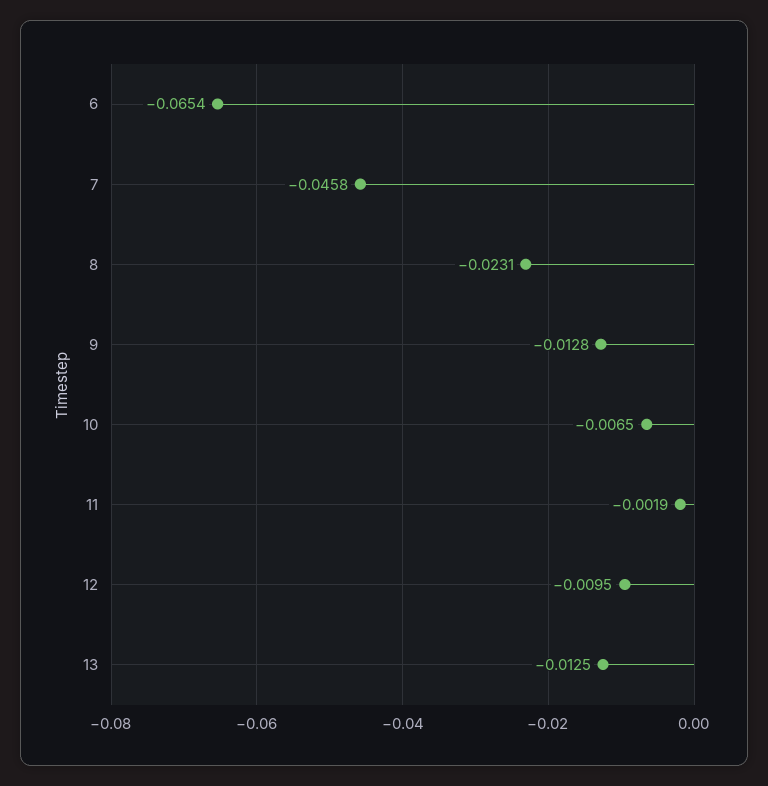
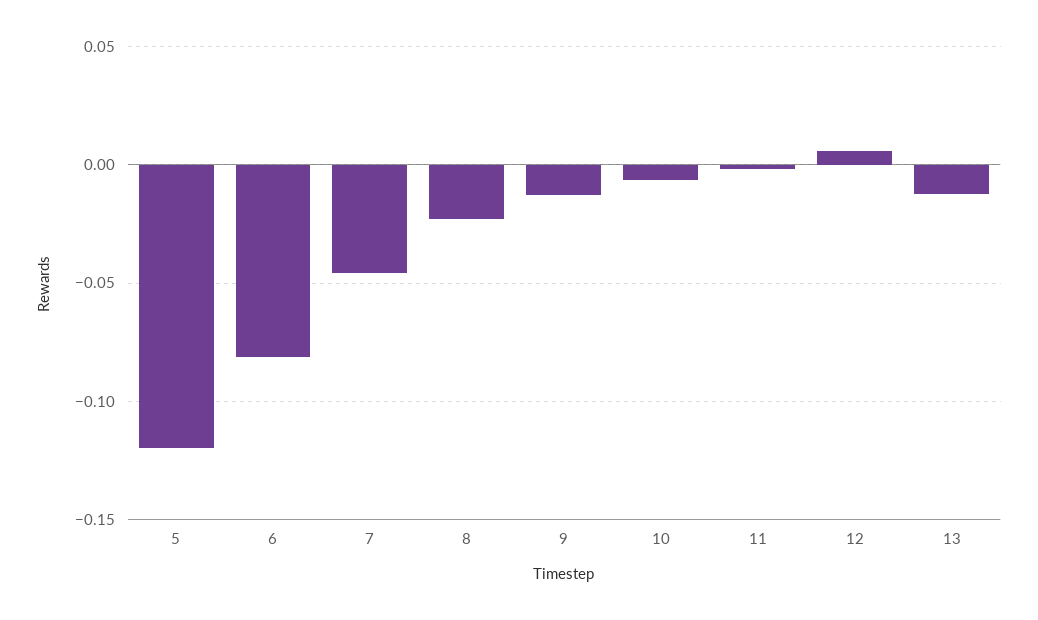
  {
-   "6": -0.0654,
+   "6": -0.08,
    "7": -0.0458,
    "8": -0.0231,
    "9": -0.0128,
    "10": -0.0065,
    "11": -0.0019,
-   "12": -0.0095,
+   "12": 0.005,
-   "13": -0.0125
+   "13": -0.0125,
+   "5": -0.12
  }

